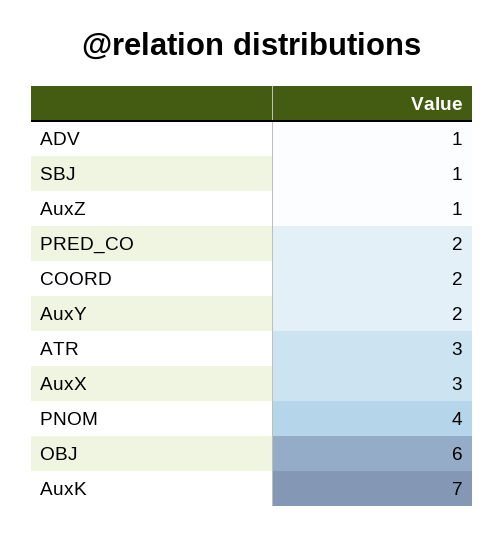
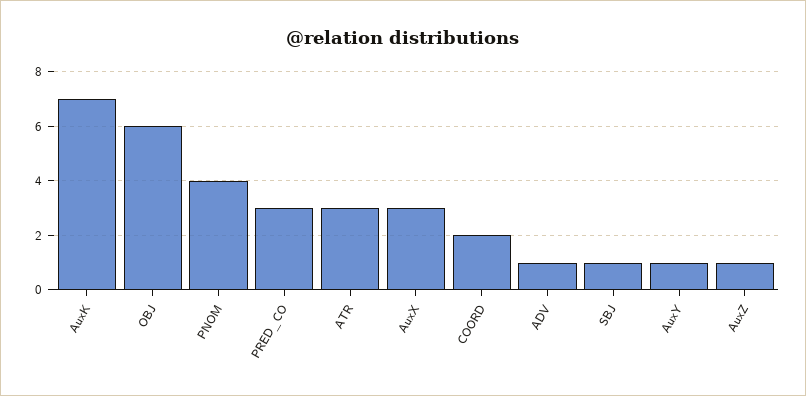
  {
    "ADV": 1,
    "SBJ": 1,
    "AuxZ": 1,
-   "PRED_CO": 2,
+   "PRED_CO": 3,
    "COORD": 2,
-   "AuxY": 2,
+   "AuxY": 1,
    "ATR": 3,
    "AuxX": 3,
    "PNOM": 4,
    "OBJ": 6,
    "AuxK": 7
  }

